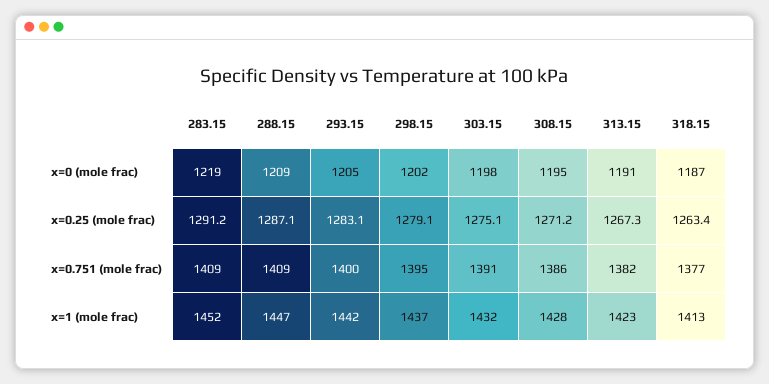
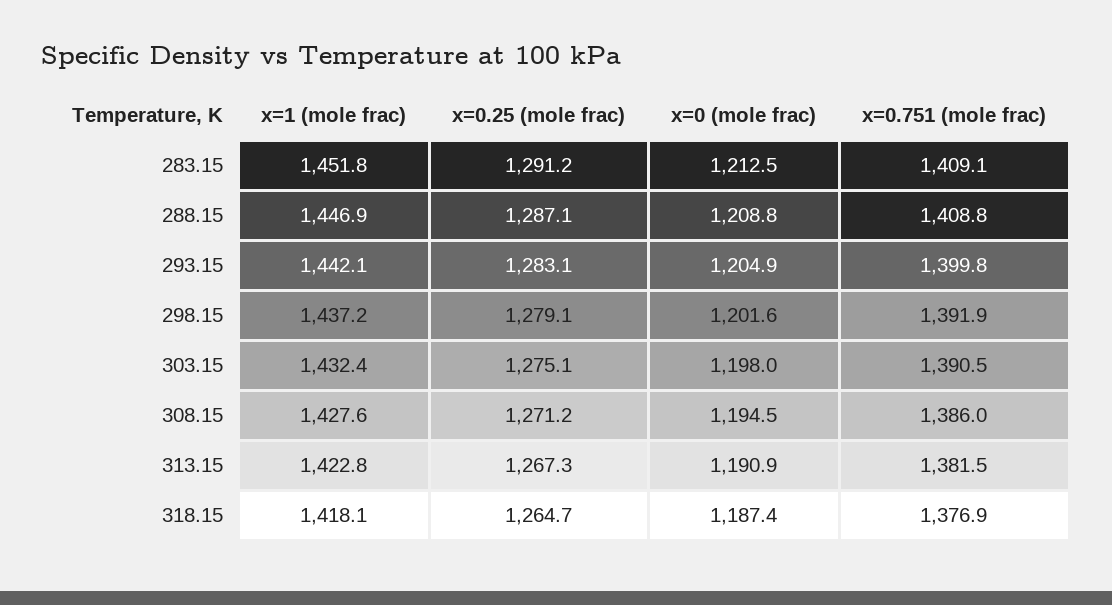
  {
    "283.15": {
-     "x=0 (mole frac)": 1219,
+     "x=0 (mole frac)": 1212.5,
      "x=0.25 (mole frac)": 1291.2,
      "x=0.751 (mole frac)": 1409.1,
      "x=1 (mole frac)": 1451.8
    },
    "288.15": {
      "x=0 (mole frac)": 1208.8,
      "x=0.25 (mole frac)": 1287.1,
      "x=0.751 (mole frac)": 1408.8,
      "x=1 (mole frac)": 1446.9
    },
    "293.15": {
      "x=0 (mole frac)": 1204.9,
      "x=0.25 (mole frac)": 1283.1,
      "x=0.751 (mole frac)": 1399.8,
      "x=1 (mole frac)": 1442.1
    },
    "298.15": {
      "x=0 (mole frac)": 1201.6,
      "x=0.25 (mole frac)": 1279.1,
-     "x=0.751 (mole frac)": 1395,
+     "x=0.751 (mole frac)": 1391.9,
      "x=1 (mole frac)": 1437.2
    },
    "303.15": {
      "x=0 (mole frac)": 1198,
      "x=0.25 (mole frac)": 1275.1,
      "x=0.751 (mole frac)": 1390.5,
      "x=1 (mole frac)": 1432.4
    },
    "308.15": {
      "x=0 (mole frac)": 1194.5,
      "x=0.25 (mole frac)": 1271.2,
      "x=0.751 (mole frac)": 1386,
      "x=1 (mole frac)": 1427.6
    },
    "313.15": {
      "x=0 (mole frac)": 1190.9,
      "x=0.25 (mole frac)": 1267.3,
      "x=0.751 (mole frac)": 1381.5,
      "x=1 (mole frac)": 1422.8
    },
    "318.15": {
      "x=0 (mole frac)": 1187.4,
-     "x=0.25 (mole frac)": 1263.4,
+     "x=0.25 (mole frac)": 1264.7,
      "x=0.751 (mole frac)": 1376.9,
-     "x=1 (mole frac)": 1413
+     "x=1 (mole frac)": 1418.1
    }
  }

